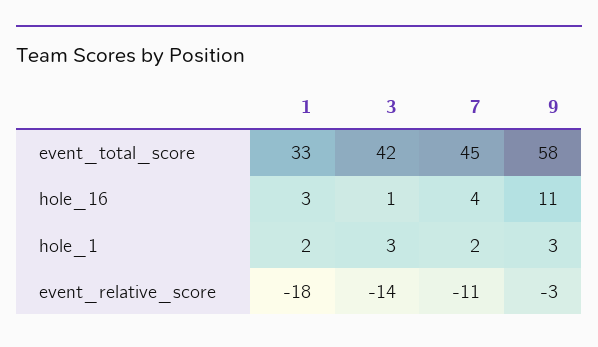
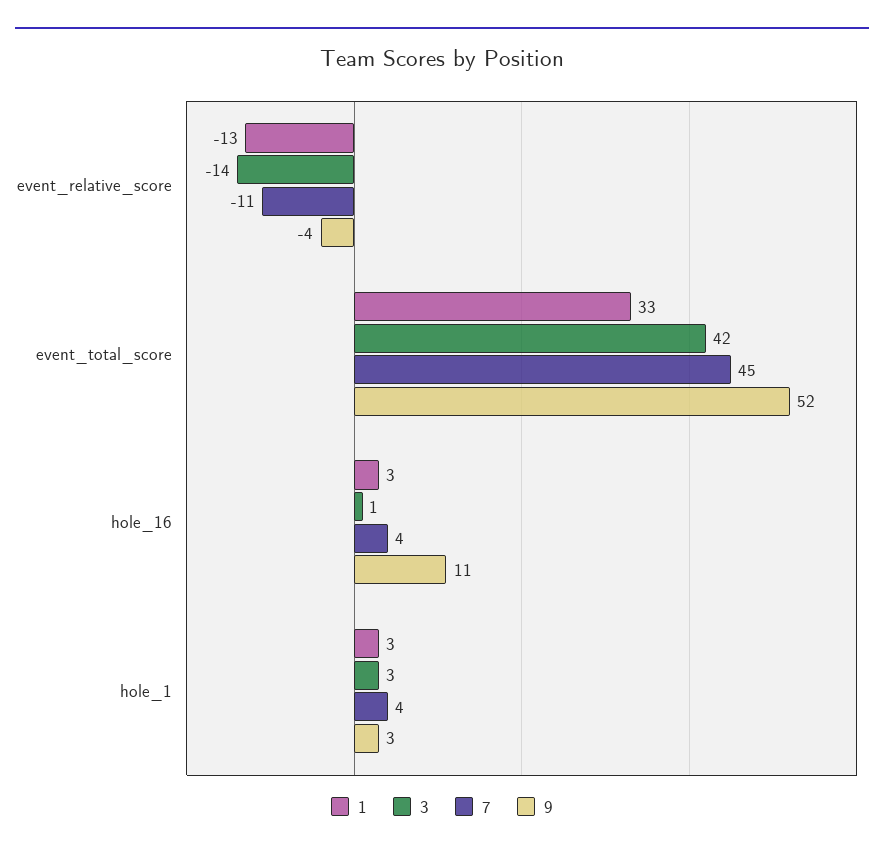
  {
    "1": {
      "event_total_score": 33,
      "hole_16": 3,
-     "hole_1": 2,
+     "hole_1": 3,
-     "event_relative_score": -18
+     "event_relative_score": -13
    },
    "3": {
      "event_total_score": 42,
      "hole_16": 1,
      "hole_1": 3,
      "event_relative_score": -14
    },
    "7": {
      "event_total_score": 45,
      "hole_16": 4,
-     "hole_1": 2,
+     "hole_1": 4,
      "event_relative_score": -11
    },
    "9": {
-     "event_total_score": 58,
+     "event_total_score": 52,
      "hole_16": 11,
      "hole_1": 3,
-     "event_relative_score": -3
+     "event_relative_score": -4
    }
  }

